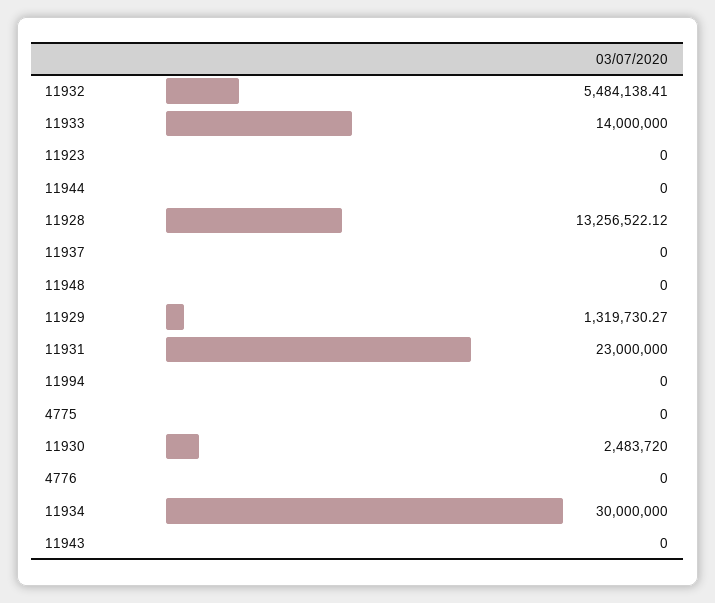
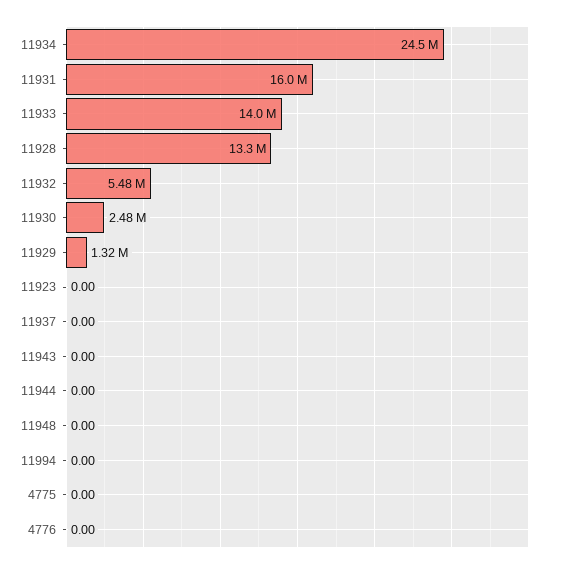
  {
    "11932": 5484138.41,
    "11933": 14000000,
    "11923": 0,
    "11944": 0,
    "11928": 13256522.12,
    "11937": 0,
    "11948": 0,
    "11929": 1319730.27,
-   "11931": 23000000,
+   "11931": 16000000,
    "11994": 0,
    "4775": 0,
    "11930": 2483720,
    "4776": 0,
-   "11934": 30000000,
+   "11934": 24500000,
    "11943": 0
  }

